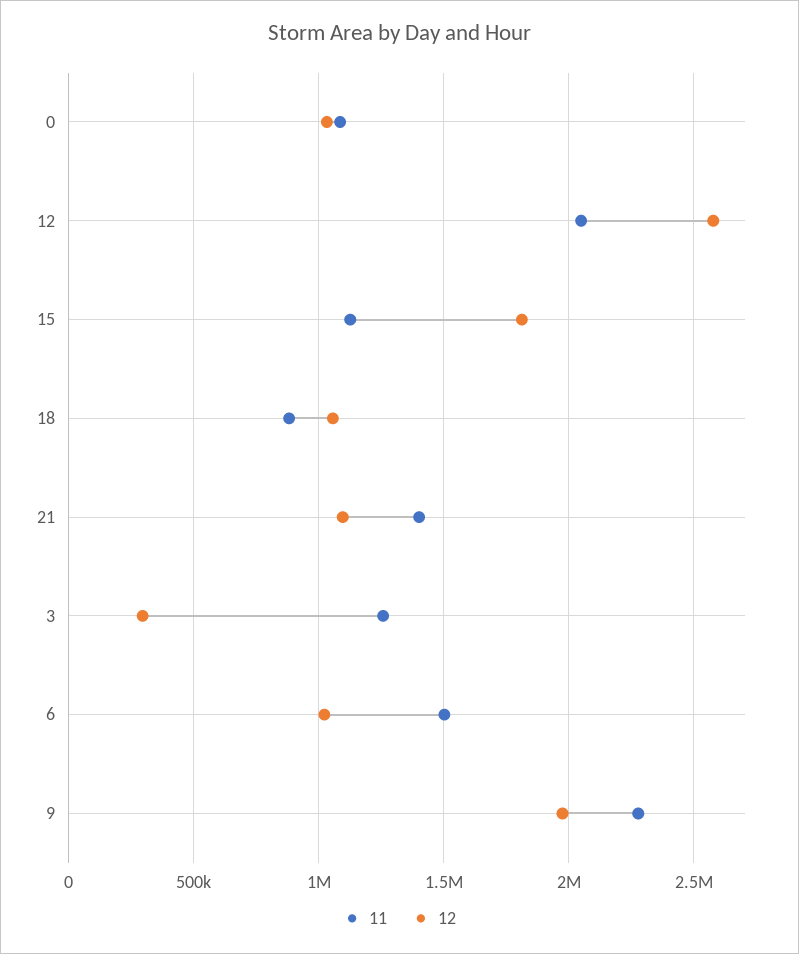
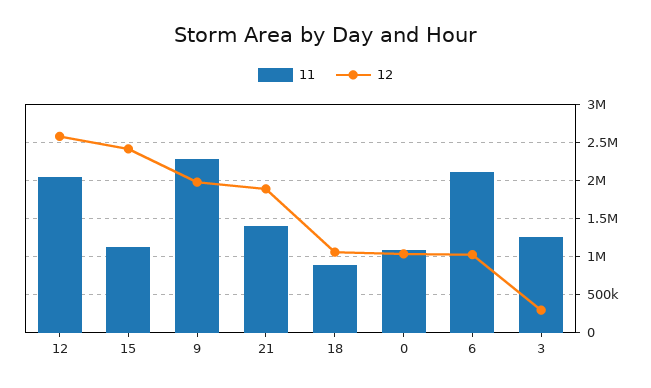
  {
    "11": {
      "0": 1100000,
      "12": 2050000,
      "15": 1150000,
      "18": 900000,
      "21": 1400000,
      "3": 1250000,
-     "6": 1500000,
+     "6": 2100000,
      "9": 2300000
    },
    "12": {
      "0": 1050000,
      "12": 2600000,
-     "15": 1800000,
+     "15": 2400000,
      "18": 1050000,
-     "21": 1100000,
+     "21": 1900000,
      "3": 300000,
      "6": 1000000,
      "9": 2000000
    }
  }

